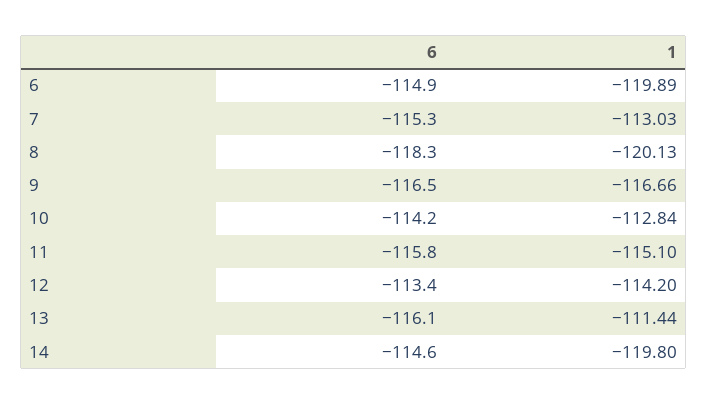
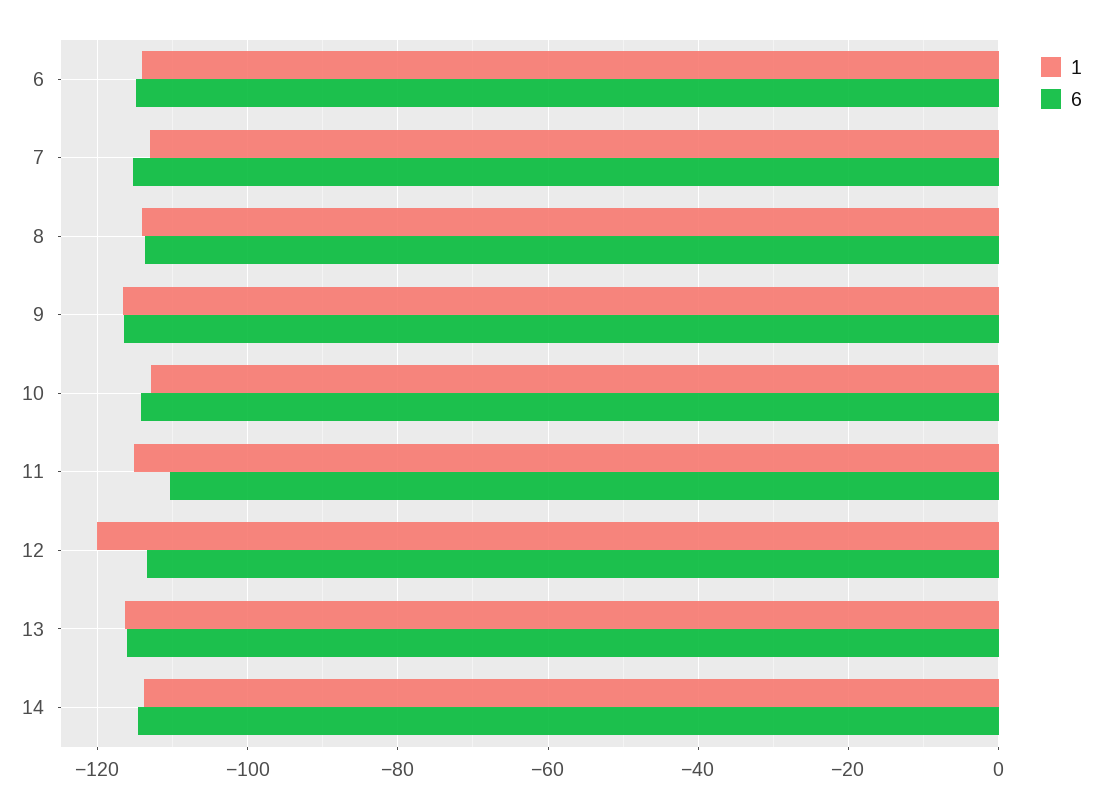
  {
    "6": {
      "6": -114.9,
      "7": -115.3,
-     "8": -118.3,
+     "8": -114,
      "9": -116.5,
      "10": -114.2,
-     "11": -115.8,
+     "11": -110,
      "12": -113.4,
      "13": -116.1,
      "14": -114.6
    },
    "1": {
-     "6": -119.89,
+     "6": -114,
      "7": -113.03,
-     "8": -120.13,
+     "8": -114,
      "9": -116.66,
      "10": -112.84,
      "11": -115.1,
-     "12": -114.2,
+     "12": -120,
-     "13": -111.44,
+     "13": -116,
-     "14": -119.8
+     "14": -114
    }
  }

